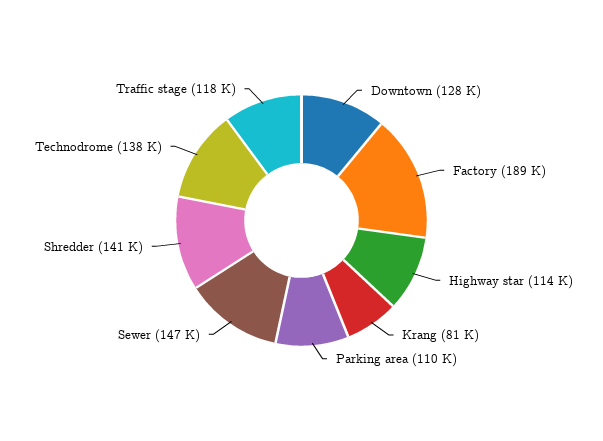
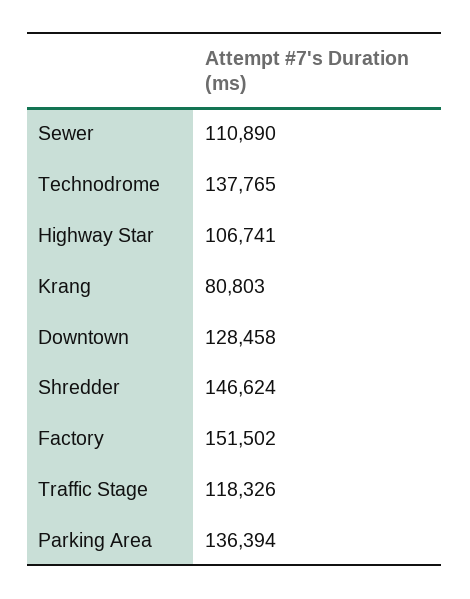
  {
    "Downtown": 128458,
-   "Factory": 189000,
+   "Factory": 151502,
-   "Highway star": 114000,
+   "Highway star": 106741,
    "Krang": 80803,
-   "Parking area": 110000,
+   "Parking area": 136394,
-   "Sewer": 147000,
+   "Sewer": 110890,
-   "Shredder": 141000,
+   "Shredder": 146624,
    "Technodrome": 137765,
    "Traffic stage": 118326
  }

